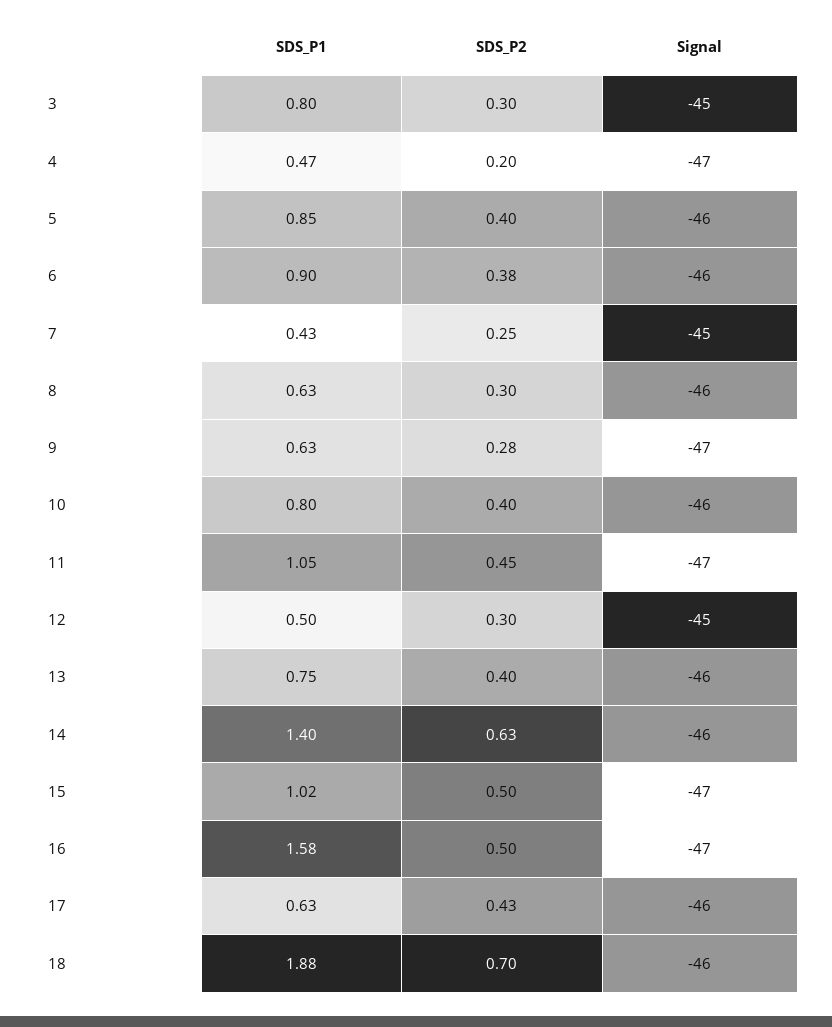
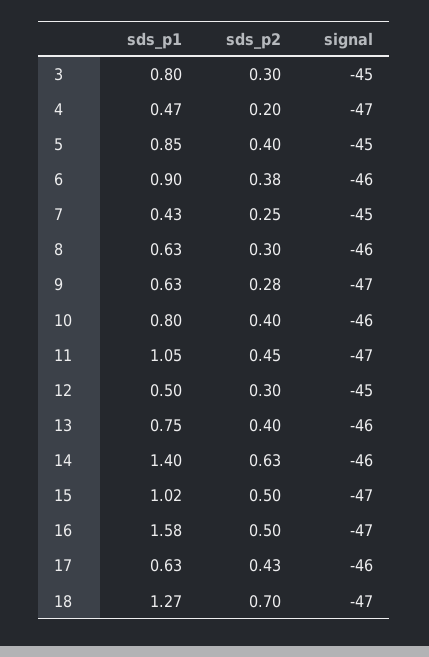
  {
    "SDS_P1": {
      "3": 0.8,
      "4": 0.47,
      "5": 0.85,
      "6": 0.9,
      "7": 0.43,
      "8": 0.63,
      "9": 0.63,
      "10": 0.8,
      "11": 1.05,
      "12": 0.5,
      "13": 0.75,
      "14": 1.4,
      "15": 1.02,
      "16": 1.58,
      "17": 0.63,
-     "18": 1.88
+     "18": 1.27
    },
    "SDS_P2": {
      "3": 0.3,
      "4": 0.2,
      "5": 0.4,
      "6": 0.38,
      "7": 0.25,
      "8": 0.3,
      "9": 0.28,
      "10": 0.4,
      "11": 0.45,
      "12": 0.3,
      "13": 0.4,
      "14": 0.63,
      "15": 0.5,
      "16": 0.5,
      "17": 0.43,
      "18": 0.7
    },
    "Signal": {
      "3": -45,
      "4": -47,
-     "5": -46,
+     "5": -45,
      "6": -46,
      "7": -45,
      "8": -46,
      "9": -47,
      "10": -46,
      "11": -47,
      "12": -45,
      "13": -46,
      "14": -46,
      "15": -47,
      "16": -47,
      "17": -46,
-     "18": -46
+     "18": -47
    }
  }

